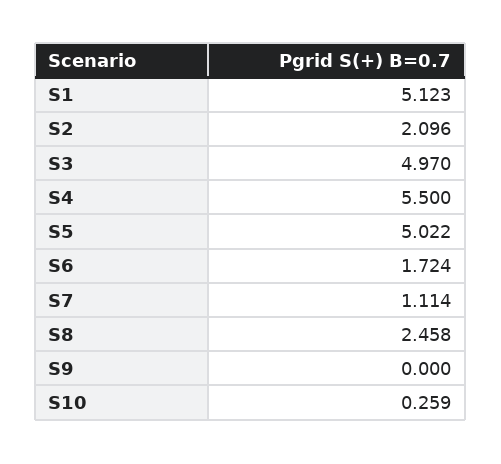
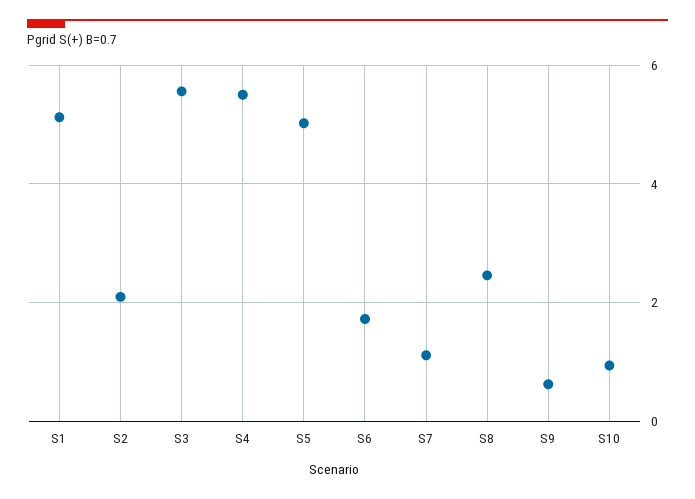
  {
    "S1": 5.123,
    "S2": 2.096,
-   "S3": 4.97,
+   "S3": 5.6,
    "S4": 5.5,
    "S5": 5.022,
    "S6": 1.724,
    "S7": 1.114,
    "S8": 2.458,
-   "S9": 0,
+   "S9": 0.6,
-   "S10": 0.259
+   "S10": 1
  }

